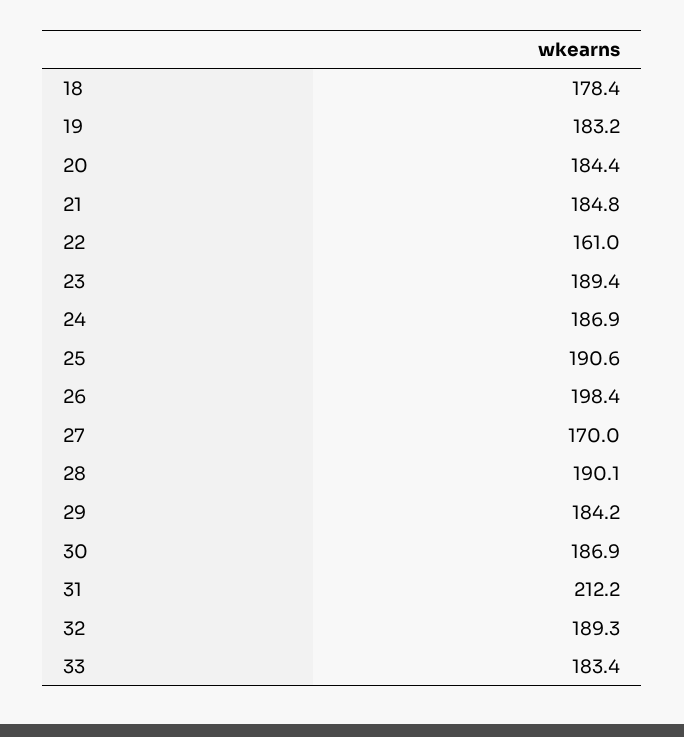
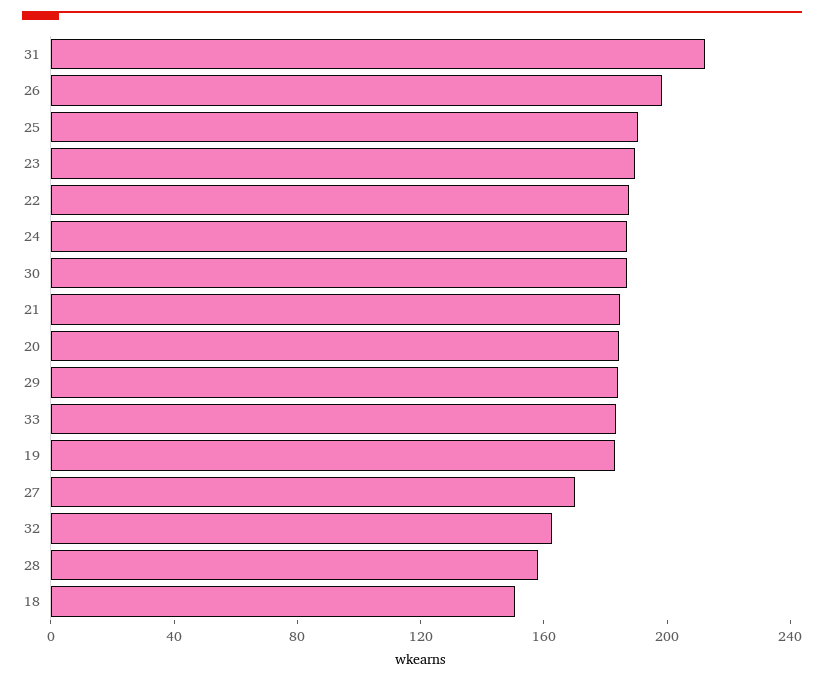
  {
-   "18": 178.4,
+   "18": 150,
    "19": 183.2,
    "20": 184.4,
    "21": 184.8,
-   "22": 161,
+   "22": 190,
    "23": 189.4,
    "24": 186.9,
    "25": 190.6,
    "26": 198.4,
    "27": 170,
-   "28": 190.1,
+   "28": 160,
    "29": 184.2,
    "30": 186.9,
    "31": 212.2,
-   "32": 189.3,
+   "32": 160,
    "33": 183.4
  }

